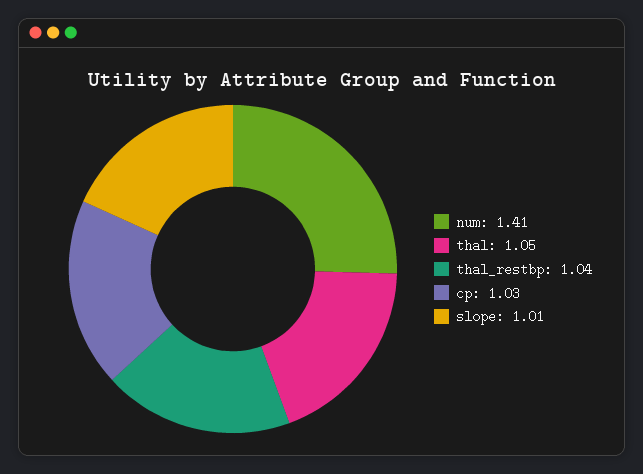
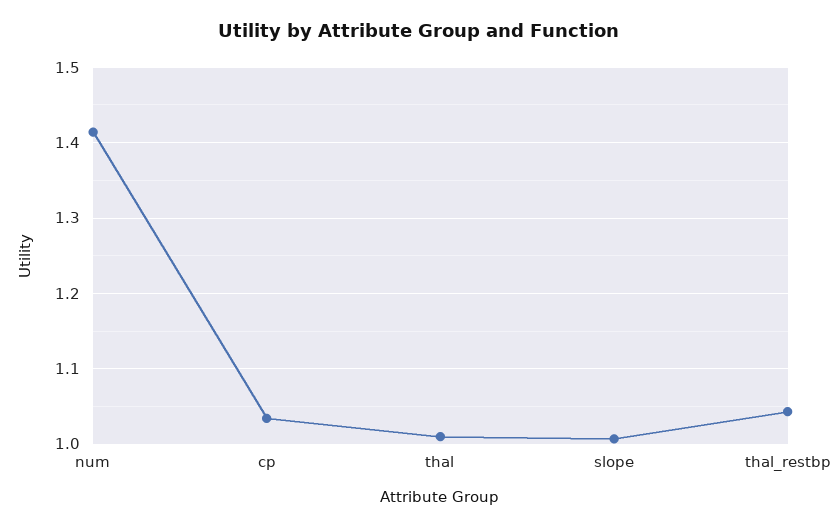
  {
    "num": 1.41,
-   "thal": 1.05,
+   "thal": 1.01,
    "thal_restbp": 1.04,
    "cp": 1.03,
    "slope": 1.01
  }

